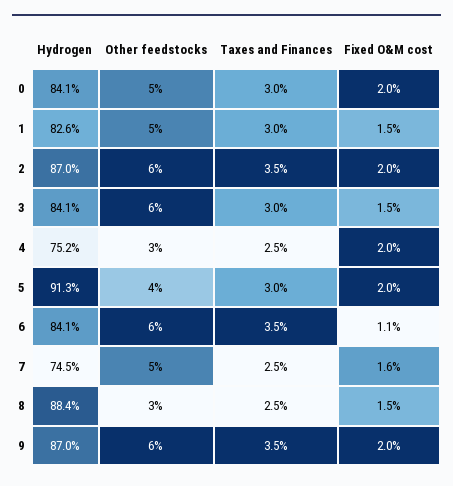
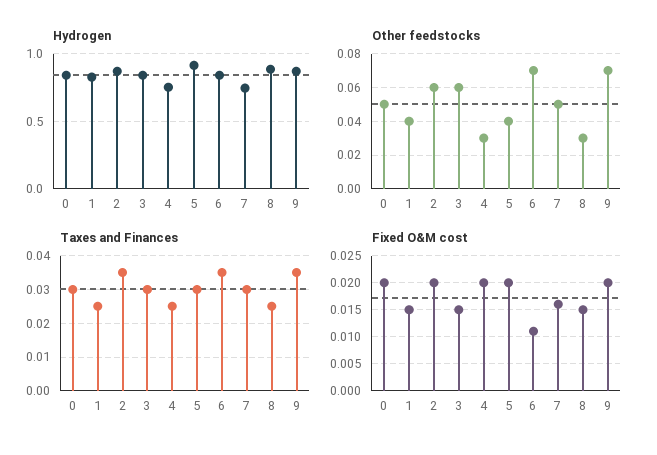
  {
    "Hydrogen": {
      "0": 0.841,
      "1": 0.826,
      "2": 0.87,
      "3": 0.841,
      "4": 0.752,
      "5": 0.913,
      "6": 0.841,
      "7": 0.745,
      "8": 0.884,
      "9": 0.87
    },
    "Other feedstocks": {
      "0": 0.05,
-     "1": 0.05,
+     "1": 0.04,
      "2": 0.06,
      "3": 0.06,
      "4": 0.03,
      "5": 0.04,
-     "6": 0.06,
+     "6": 0.07,
      "7": 0.05,
      "8": 0.03,
-     "9": 0.06
+     "9": 0.07
    },
    "Taxes and Finances": {
      "0": 0.03,
-     "1": 0.03,
+     "1": 0.025,
      "2": 0.035,
      "3": 0.03,
      "4": 0.025,
      "5": 0.03,
      "6": 0.035,
-     "7": 0.025,
+     "7": 0.03,
      "8": 0.025,
      "9": 0.035
    },
    "Fixed O&M cost": {
      "0": 0.02,
      "1": 0.015,
      "2": 0.02,
      "3": 0.015,
      "4": 0.02,
      "5": 0.02,
      "6": 0.011,
      "7": 0.016,
      "8": 0.015,
      "9": 0.02
    }
  }

